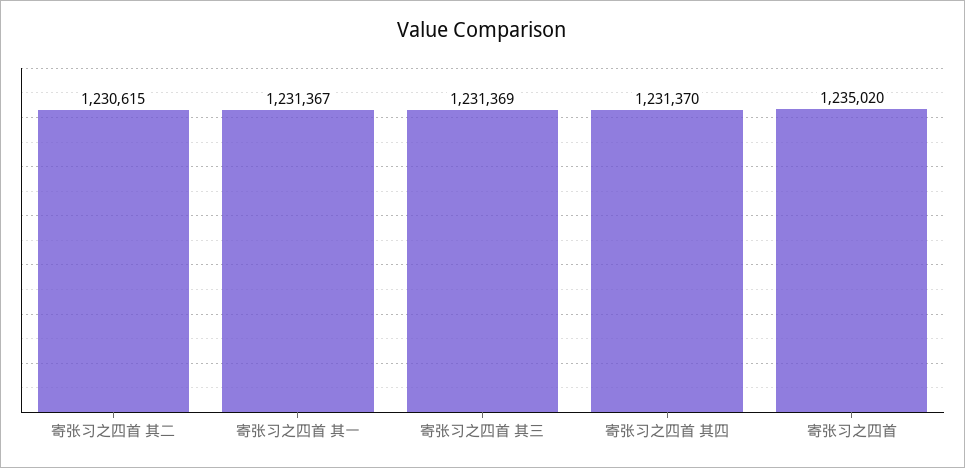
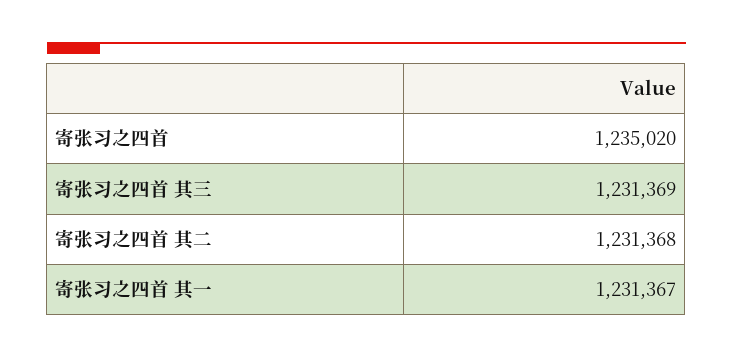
  {
-   "寄张习之四首 其二": 1230615,
+   "寄张习之四首 其二": 1231368,
    "寄张习之四首 其一": 1231367,
    "寄张习之四首 其三": 1231369,
-   "寄张习之四首 其四": 1231370,
    "寄张习之四首": 1235020
  }

